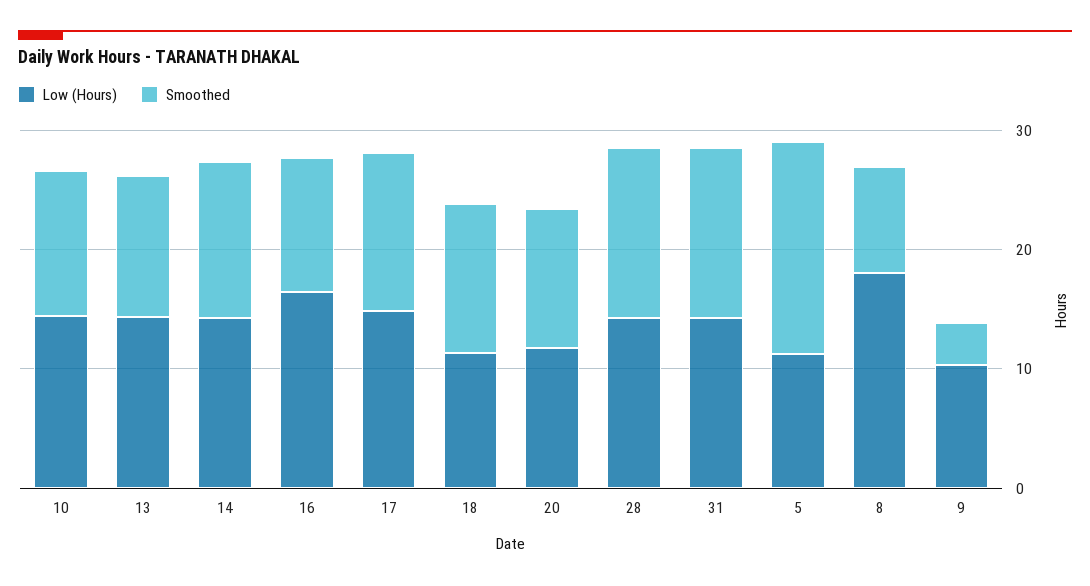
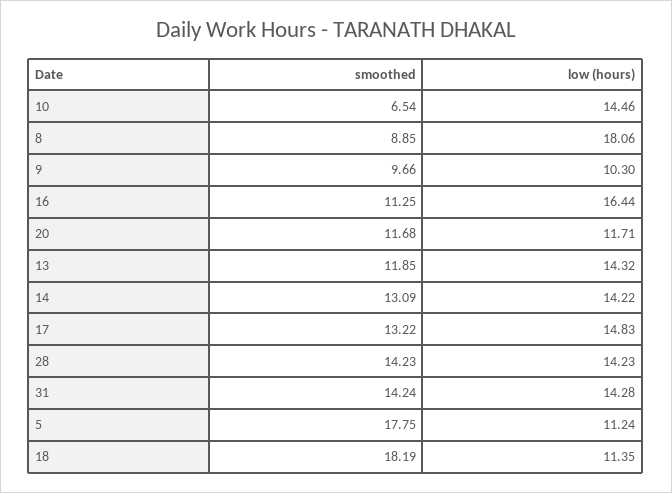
  {
    "Low (Hours)": {
      "10": 14.46,
      "13": 14.32,
      "14": 14.22,
      "16": 16.44,
      "17": 14.83,
      "18": 11.35,
      "20": 11.71,
      "28": 14.23,
      "31": 14.28,
      "5": 11.24,
      "8": 18.06,
      "9": 10.3
    },
    "Smoothed": {
-     "10": 12,
+     "10": 6.54,
      "13": 11.85,
      "14": 13.09,
      "16": 11.25,
      "17": 13.22,
-     "18": 12,
+     "18": 18.19,
      "20": 11.68,
      "28": 14.23,
      "31": 14.24,
      "5": 17.75,
      "8": 8.85,
-     "9": 4
+     "9": 9.66
    }
  }

